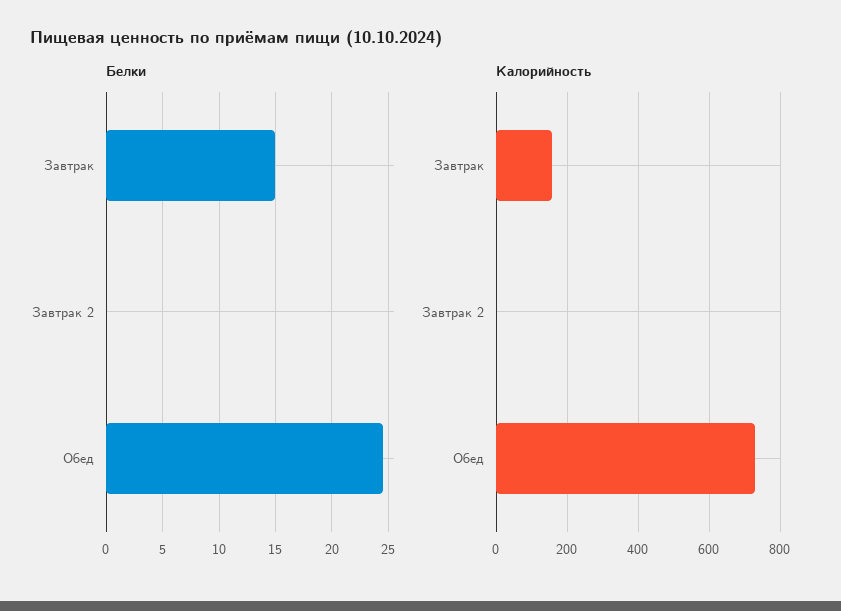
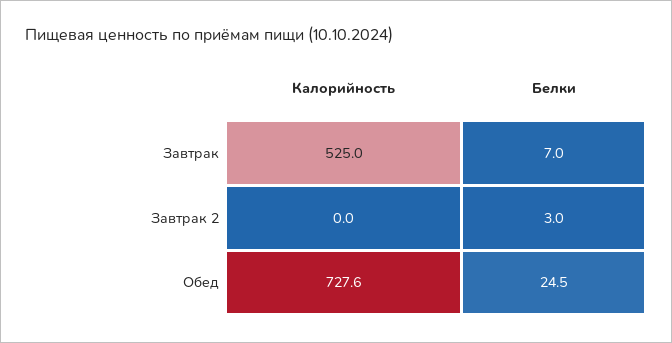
  {
    "Белки": {
-     "Завтрак": 15,
+     "Завтрак": 7,
-     "Завтрак 2": 0,
+     "Завтрак 2": 3,
      "Обед": 24.5
    },
    "Калорийность": {
-     "Завтрак": 160,
+     "Завтрак": 525,
      "Завтрак 2": 0,
      "Обед": 727.6
    }
  }

